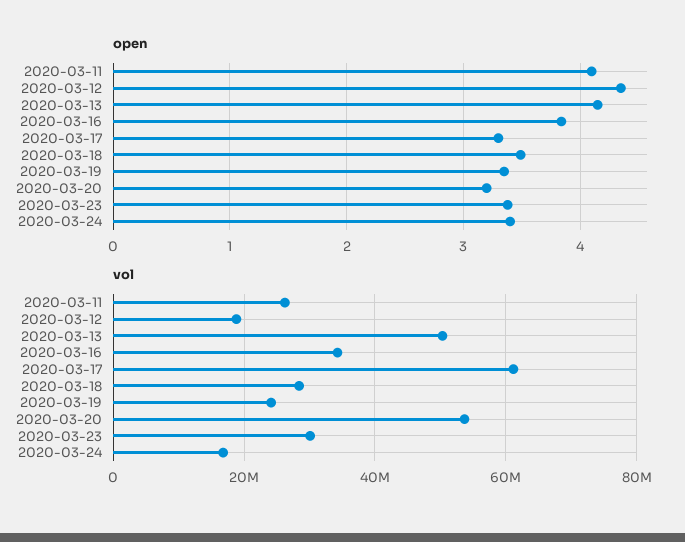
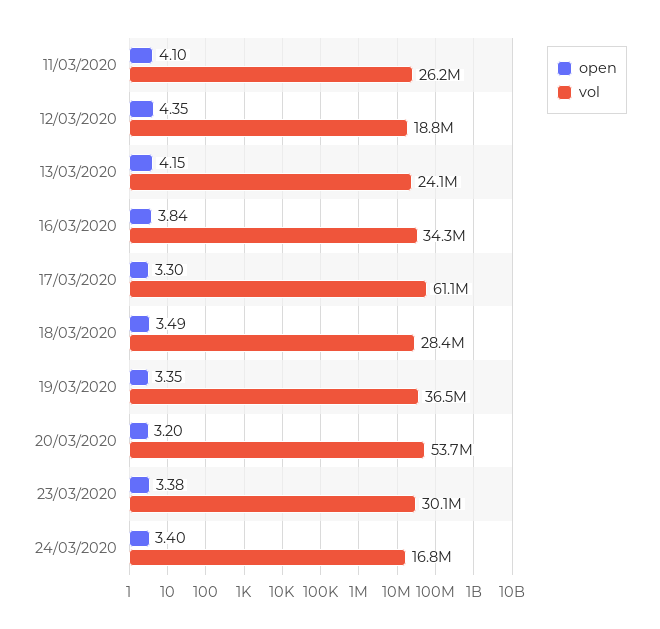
  {
    "open": {
      "2020-03-11": 4.1,
      "2020-03-12": 4.35,
      "2020-03-13": 4.15,
      "2020-03-16": 3.84,
      "2020-03-17": 3.3,
      "2020-03-18": 3.49,
      "2020-03-19": 3.35,
      "2020-03-20": 3.2,
      "2020-03-23": 3.38,
      "2020-03-24": 3.4
    },
    "vol": {
      "2020-03-11": 26200000,
      "2020-03-12": 18800000,
-     "2020-03-13": 50000000,
+     "2020-03-13": 24100000,
      "2020-03-16": 34300000,
      "2020-03-17": 61100000,
      "2020-03-18": 28400000,
-     "2020-03-19": 24000000,
+     "2020-03-19": 36500000,
      "2020-03-20": 53700000,
      "2020-03-23": 30100000,
      "2020-03-24": 16800000
    }
  }

